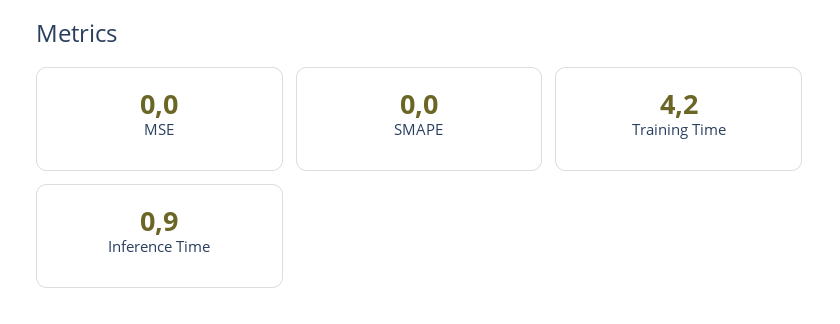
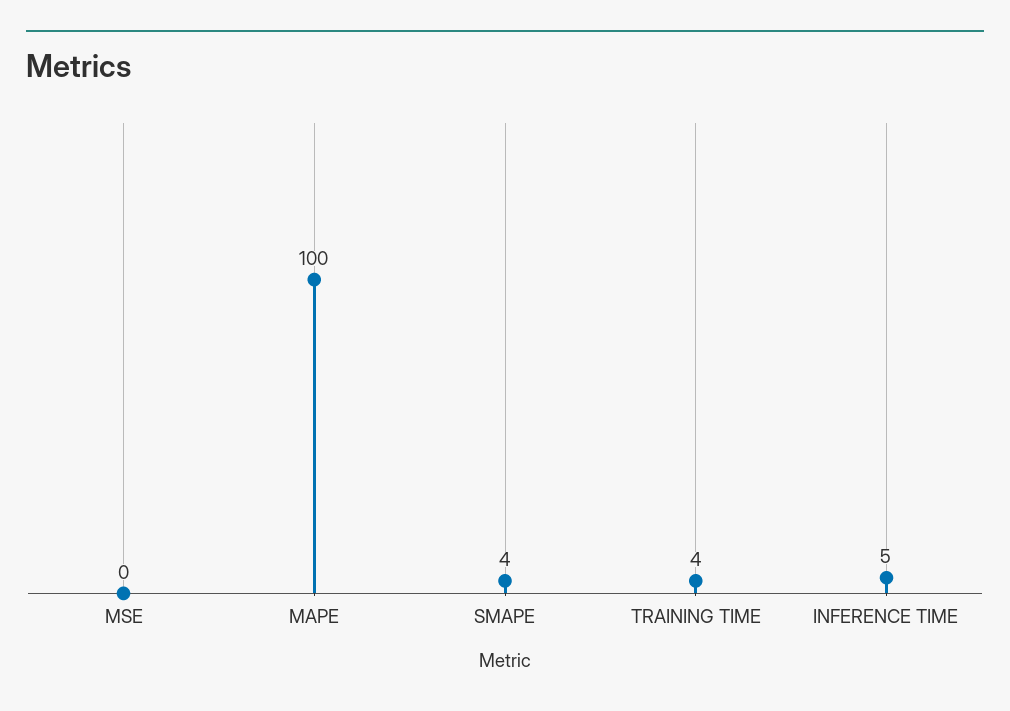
  {
    "MSE": 0,
-   "SMAPE": 0,
+   "SMAPE": 4,
    "Training Time": 4.2,
-   "Inference Time": 0.9
+   "Inference Time": 5,
+   "MAPE": 100
  }

